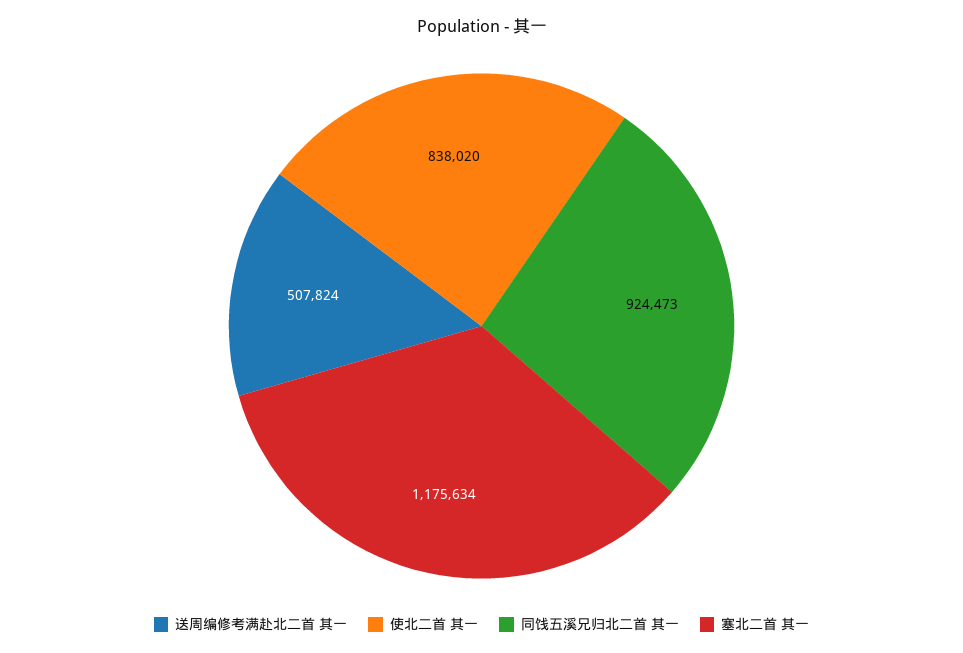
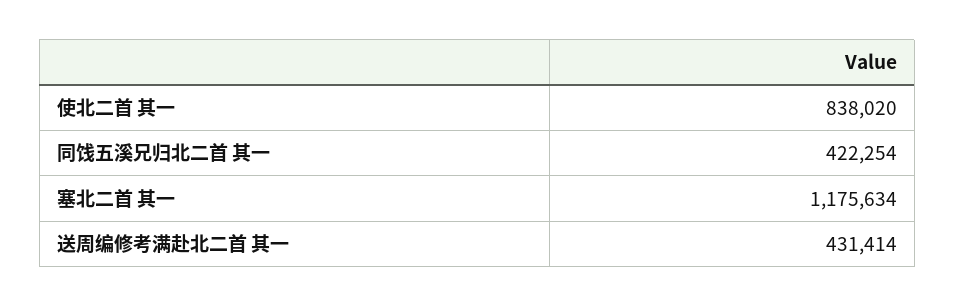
  {
-   "送周编修考满赴北二首 其一": 507824,
+   "送周编修考满赴北二首 其一": 431414,
    "使北二首 其一": 838020,
-   "同饯五溪兄归北二首 其一": 924473,
+   "同饯五溪兄归北二首 其一": 422254,
    "塞北二首 其一": 1175634
  }

